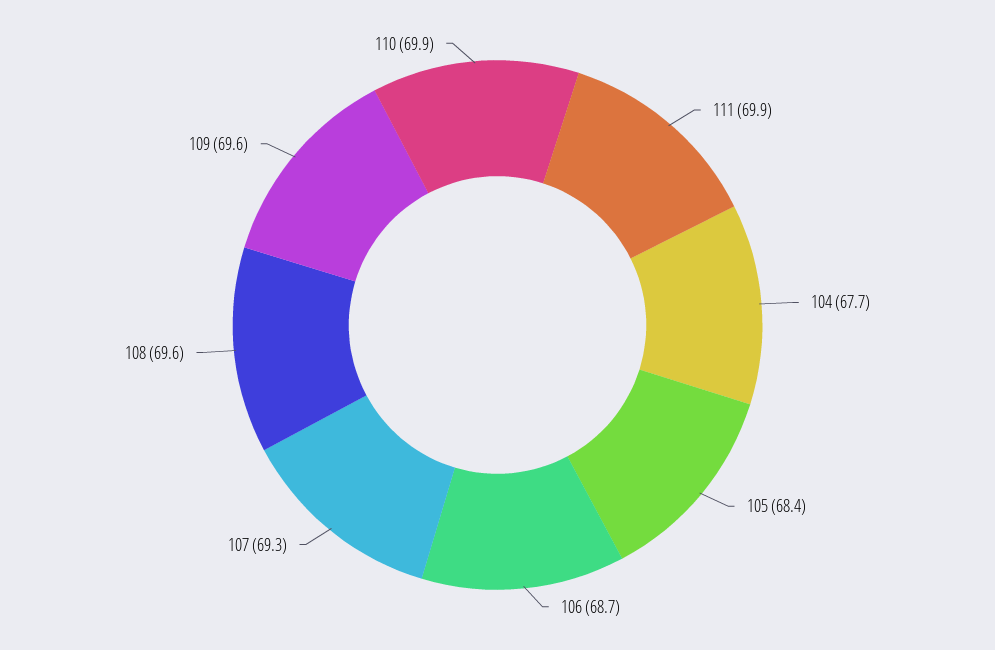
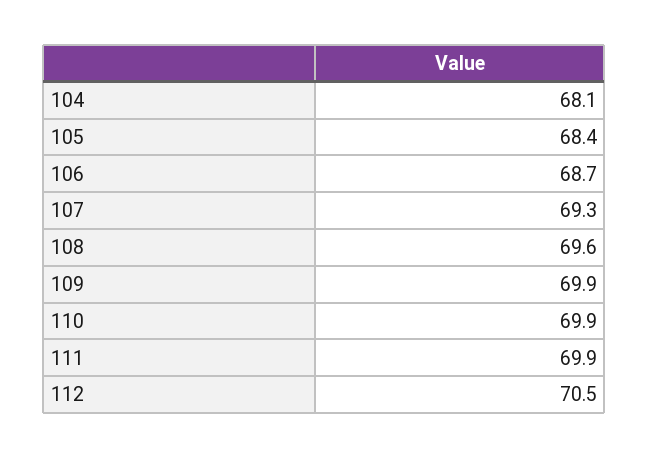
  {
    "111": 69.9,
-   "104": 67.7,
+   "104": 68.1,
    "105": 68.4,
    "106": 68.7,
    "107": 69.3,
    "108": 69.6,
-   "109": 69.6,
+   "109": 69.9,
-   "110": 69.9
+   "110": 69.9,
+   "112": 70.5
  }

